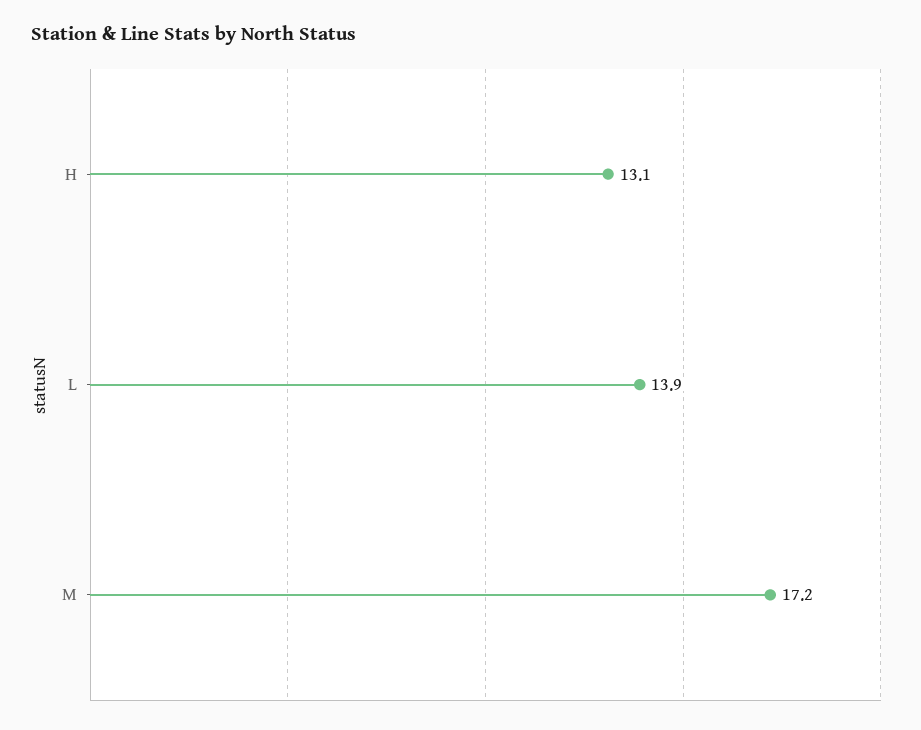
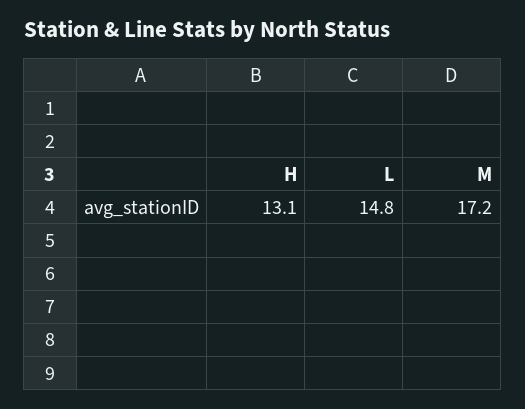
  {
    "H": 13.1,
-   "L": 13.9,
+   "L": 14.8,
    "M": 17.2
  }

